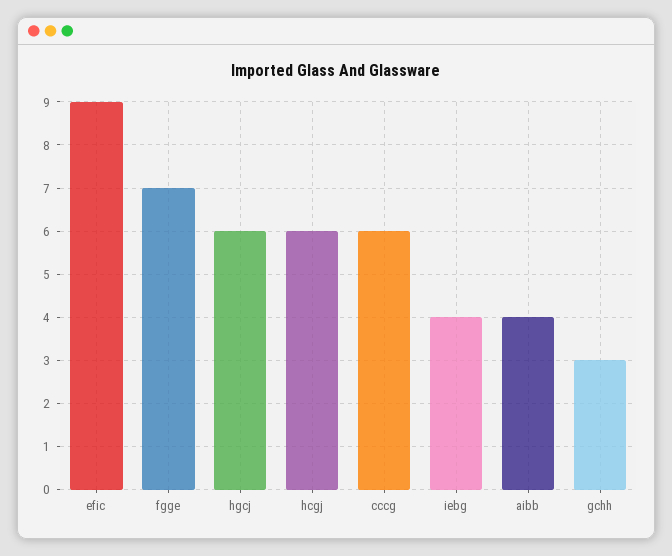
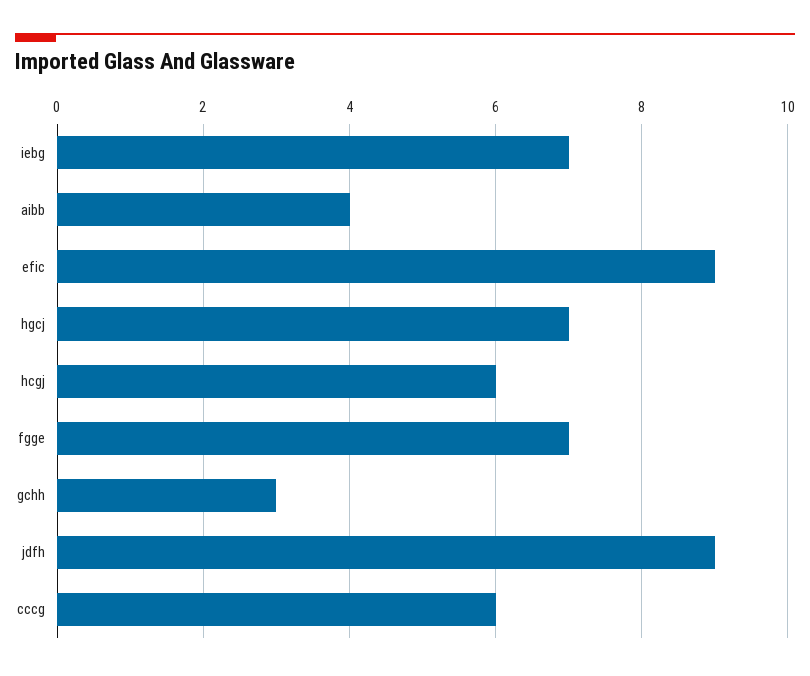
  {
    "efic": 9,
    "fgge": 7,
-   "hgcj": 6,
+   "hgcj": 7,
    "hcgj": 6,
    "cccg": 6,
-   "iebg": 4,
+   "iebg": 7,
    "aibb": 4,
-   "gchh": 3
+   "gchh": 3,
+   "jdfh": 9
  }

